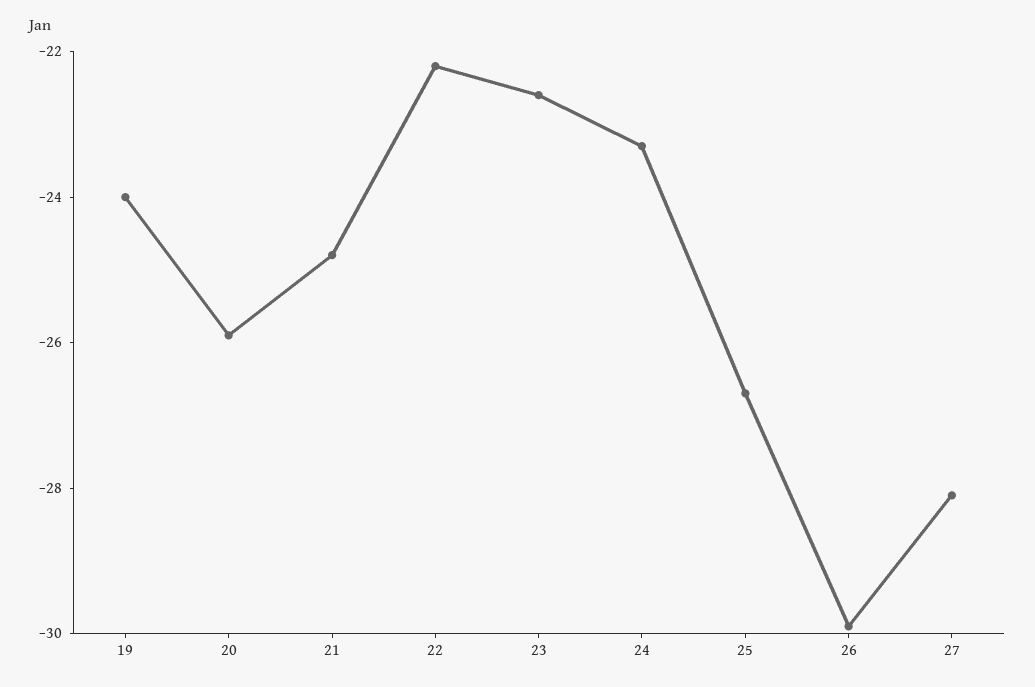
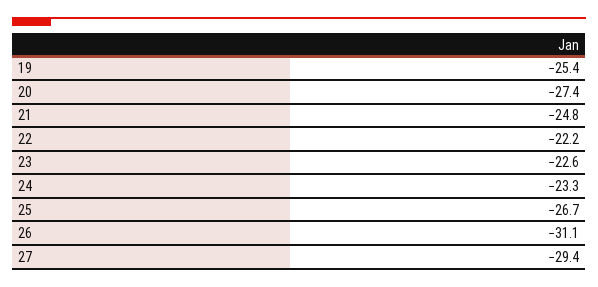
  {
-   "19": -24,
+   "19": -25.4,
-   "20": -26,
+   "20": -27.4,
    "21": -24.8,
    "22": -22.2,
    "23": -22.6,
    "24": -23.3,
    "25": -26.7,
-   "26": -30,
+   "26": -31.1,
-   "27": -28
+   "27": -29.4
  }

